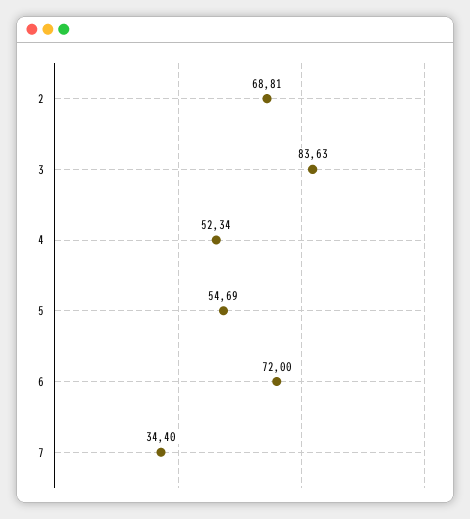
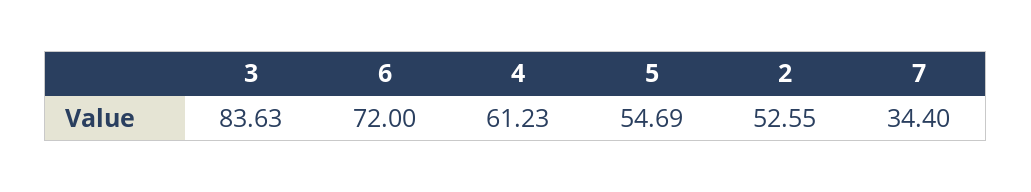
  {
-   "2": 68.81,
+   "2": 52.55,
    "3": 83.63,
-   "4": 52.34,
+   "4": 61.23,
    "5": 54.69,
    "6": 72,
    "7": 34.4
  }

